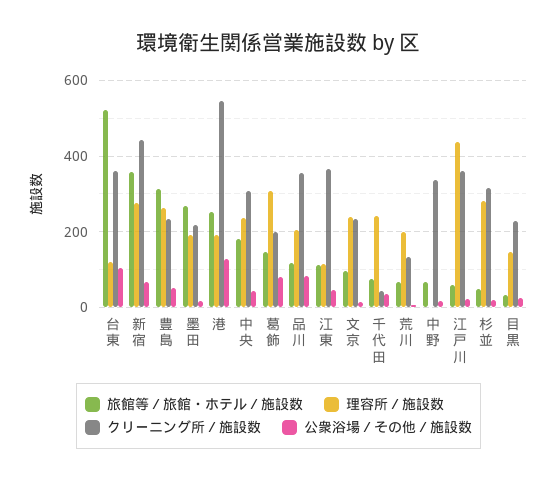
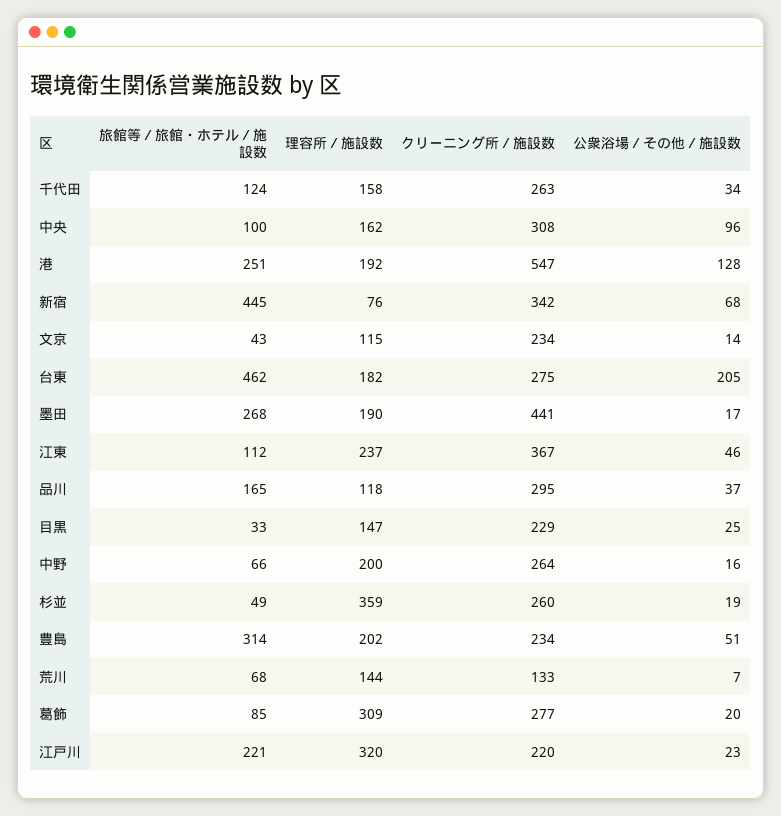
  {
    "旅館等／旅館・ホテル／施設数": {
-     "台東": 520,
+     "台東": 462,
-     "新宿": 360,
+     "新宿": 445,
      "豊島": 314,
      "墨田": 268,
      "港": 251,
-     "中央": 180,
+     "中央": 100,
-     "葛飾": 140,
+     "葛飾": 85,
-     "品川": 120,
+     "品川": 165,
      "江東": 112,
-     "文京": 100,
+     "文京": 43,
-     "千代田": 80,
+     "千代田": 124,
      "荒川": 68,
      "中野": 66,
-     "江戸川": 60,
+     "江戸川": 221,
      "杉並": 49,
      "目黒": 33
    },
    "理容所／施設数": {
-     "台東": 120,
+     "台東": 182,
-     "新宿": 280,
+     "新宿": 76,
-     "豊島": 260,
+     "豊島": 202,
      "墨田": 190,
      "港": 192,
-     "中央": 240,
+     "中央": 162,
      "葛飾": 309,
-     "品川": 200,
+     "品川": 118,
-     "江東": 120,
+     "江東": 237,
-     "文京": 240,
+     "文京": 115,
-     "千代田": 240,
+     "千代田": 158,
-     "荒川": 200,
+     "荒川": 144,
-     "中野": 0,
+     "中野": 200,
-     "江戸川": 440,
+     "江戸川": 320,
-     "杉並": 280,
+     "杉並": 359,
      "目黒": 147
    },
    "クリーニング所／施設数": {
-     "台東": 360,
+     "台東": 275,
-     "新宿": 440,
+     "新宿": 342,
      "豊島": 234,
-     "墨田": 220,
+     "墨田": 441,
      "港": 547,
      "中央": 308,
-     "葛飾": 200,
+     "葛飾": 277,
-     "品川": 360,
+     "品川": 295,
      "江東": 367,
      "文京": 234,
-     "千代田": 40,
+     "千代田": 263,
      "荒川": 133,
-     "中野": 340,
+     "中野": 264,
-     "江戸川": 360,
+     "江戸川": 220,
-     "杉並": 320,
+     "杉並": 260,
      "目黒": 229
    },
    "公衆浴場／その他／施設数": {
-     "台東": 100,
+     "台東": 205,
      "新宿": 68,
      "豊島": 51,
      "墨田": 17,
      "港": 128,
-     "中央": 40,
+     "中央": 96,
-     "葛飾": 80,
+     "葛飾": 20,
-     "品川": 80,
+     "品川": 37,
      "江東": 46,
      "文京": 14,
      "千代田": 34,
      "荒川": 7,
      "中野": 16,
      "江戸川": 23,
      "杉並": 19,
      "目黒": 25
    }
  }

